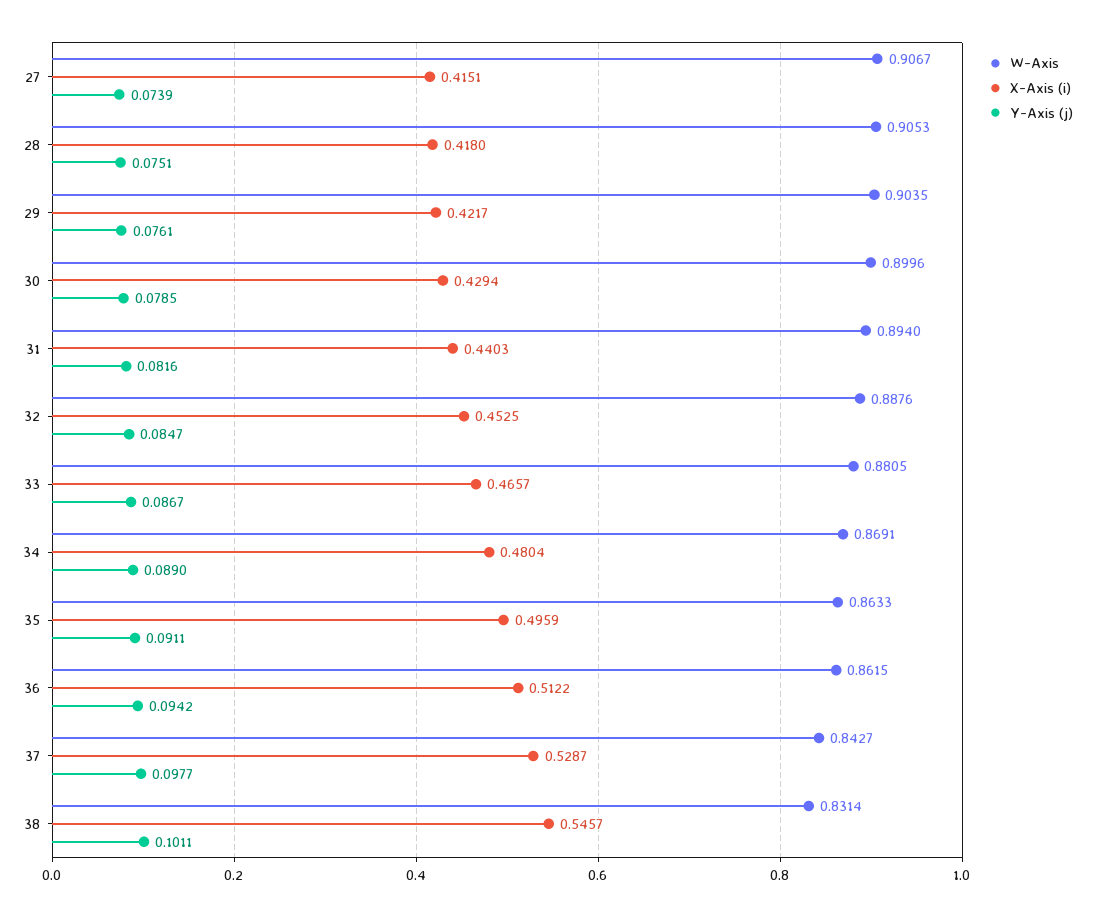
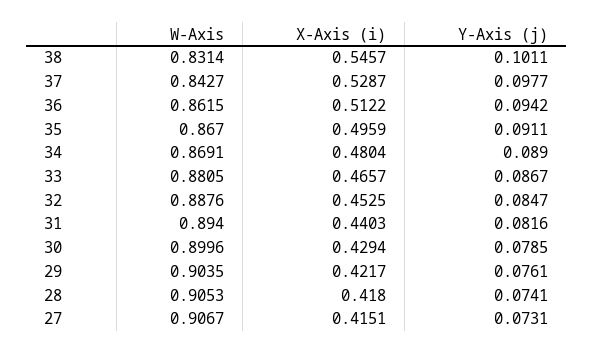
  {
    "W-Axis": {
      "27": 0.9067,
      "28": 0.9053,
      "29": 0.9035,
      "30": 0.8996,
      "31": 0.894,
      "32": 0.8876,
      "33": 0.8805,
      "34": 0.8691,
-     "35": 0.8633,
+     "35": 0.867,
      "36": 0.8615,
      "37": 0.8427,
      "38": 0.8314
    },
    "X-Axis (i)": {
      "27": 0.4151,
      "28": 0.418,
      "29": 0.4217,
      "30": 0.4294,
      "31": 0.4403,
      "32": 0.4525,
      "33": 0.4657,
      "34": 0.4804,
      "35": 0.4959,
      "36": 0.5122,
      "37": 0.5287,
      "38": 0.5457
    },
    "Y-Axis (j)": {
-     "27": 0.0739,
+     "27": 0.0731,
-     "28": 0.0751,
+     "28": 0.0741,
      "29": 0.0761,
      "30": 0.0785,
      "31": 0.0816,
      "32": 0.0847,
      "33": 0.0867,
      "34": 0.089,
      "35": 0.0911,
      "36": 0.0942,
      "37": 0.0977,
      "38": 0.1011
    }
  }

